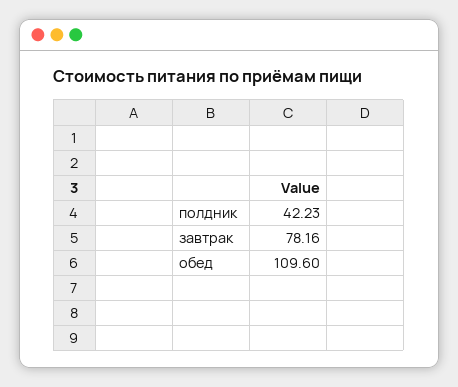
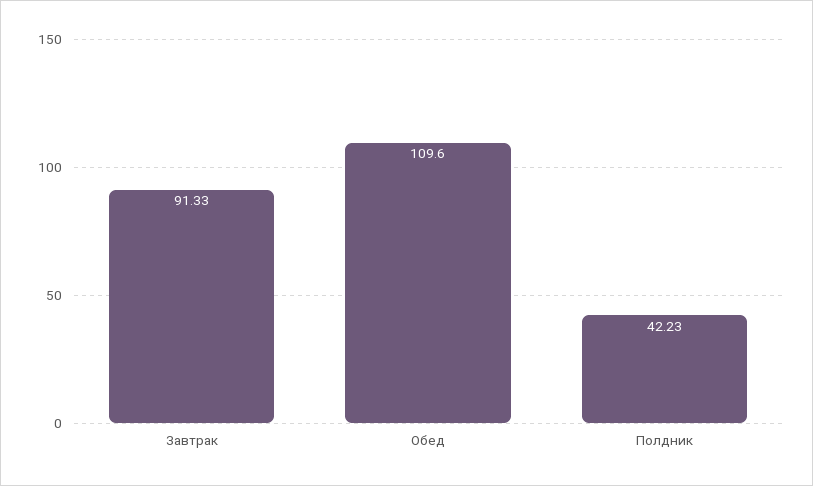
  {
    "полдник": 42.23,
-   "завтрак": 78.16,
+   "завтрак": 91.33,
    "обед": 109.6
  }

